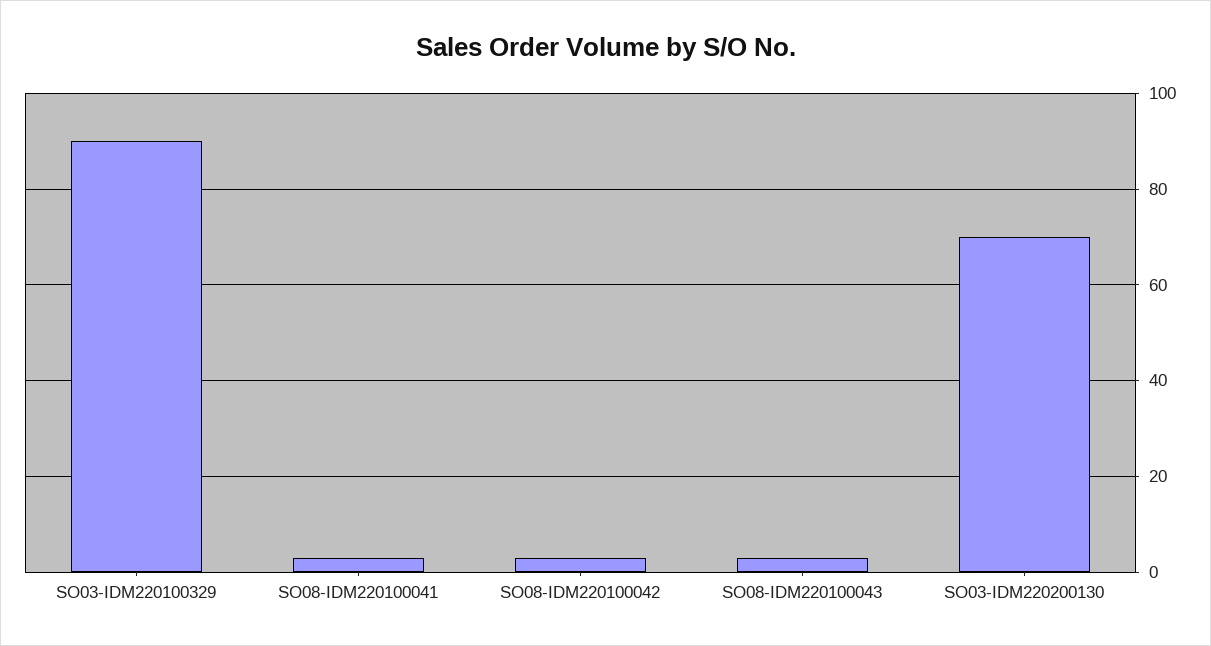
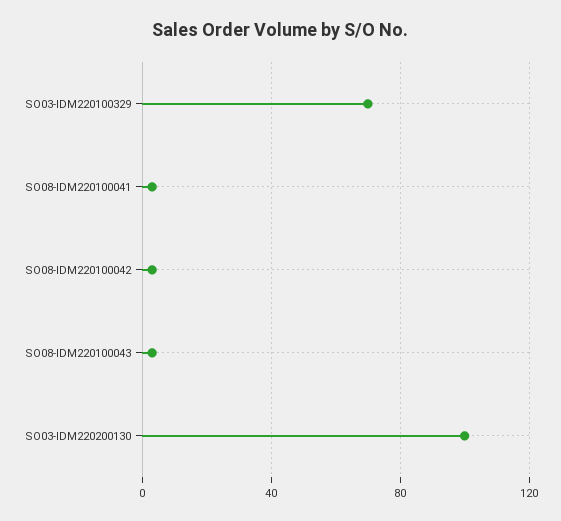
  {
-   "SO03-IDM220100329": 90,
+   "SO03-IDM220100329": 70,
    "SO08-IDM220100041": 5,
    "SO08-IDM220100042": 5,
    "SO08-IDM220100043": 5,
-   "SO03-IDM220200130": 70
+   "SO03-IDM220200130": 100
  }

